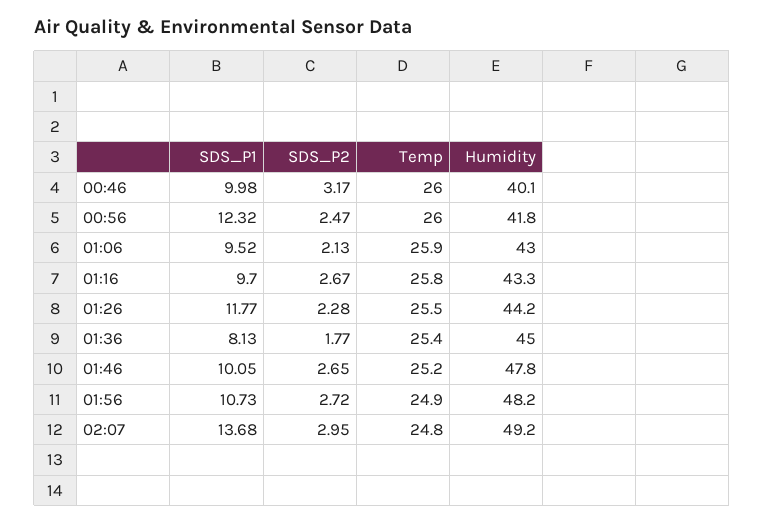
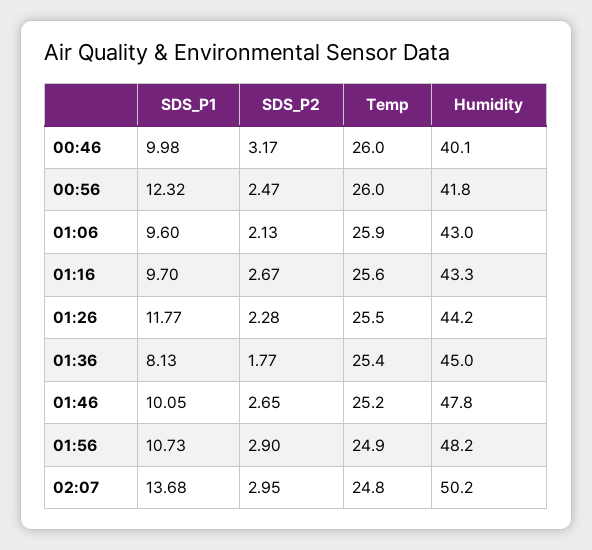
  {
    "SDS_P1": {
      "00:46": 9.98,
      "00:56": 12.32,
-     "01:06": 9.52,
+     "01:06": 9.6,
      "01:16": 9.7,
      "01:26": 11.77,
      "01:36": 8.13,
      "01:46": 10.05,
      "01:56": 10.73,
      "02:07": 13.68
    },
    "SDS_P2": {
      "00:46": 3.17,
      "00:56": 2.47,
      "01:06": 2.13,
      "01:16": 2.67,
      "01:26": 2.28,
      "01:36": 1.77,
      "01:46": 2.65,
-     "01:56": 2.72,
+     "01:56": 2.9,
      "02:07": 2.95
    },
    "Temp": {
      "00:46": 26,
      "00:56": 26,
      "01:06": 25.9,
-     "01:16": 25.8,
+     "01:16": 25.6,
      "01:26": 25.5,
      "01:36": 25.4,
      "01:46": 25.2,
      "01:56": 24.9,
      "02:07": 24.8
    },
    "Humidity": {
      "00:46": 40.1,
      "00:56": 41.8,
      "01:06": 43,
      "01:16": 43.3,
      "01:26": 44.2,
      "01:36": 45,
      "01:46": 47.8,
      "01:56": 48.2,
-     "02:07": 49.2
+     "02:07": 50.2
    }
  }

